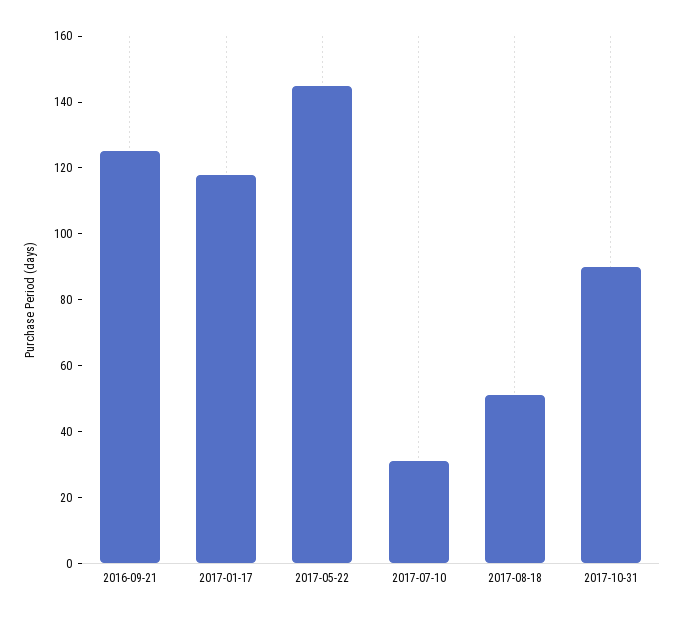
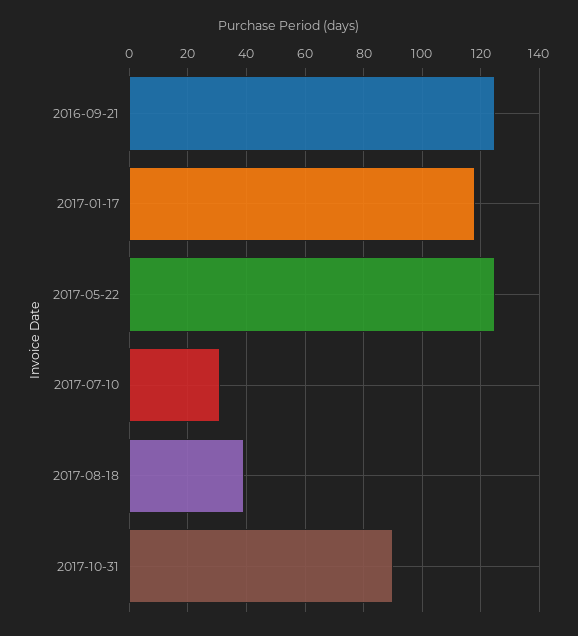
  {
    "2016-09-21": 125,
    "2017-01-17": 120,
-   "2017-05-22": 145,
+   "2017-05-22": 125,
    "2017-07-10": 30,
-   "2017-08-18": 50,
+   "2017-08-18": 40,
    "2017-10-31": 90
  }

